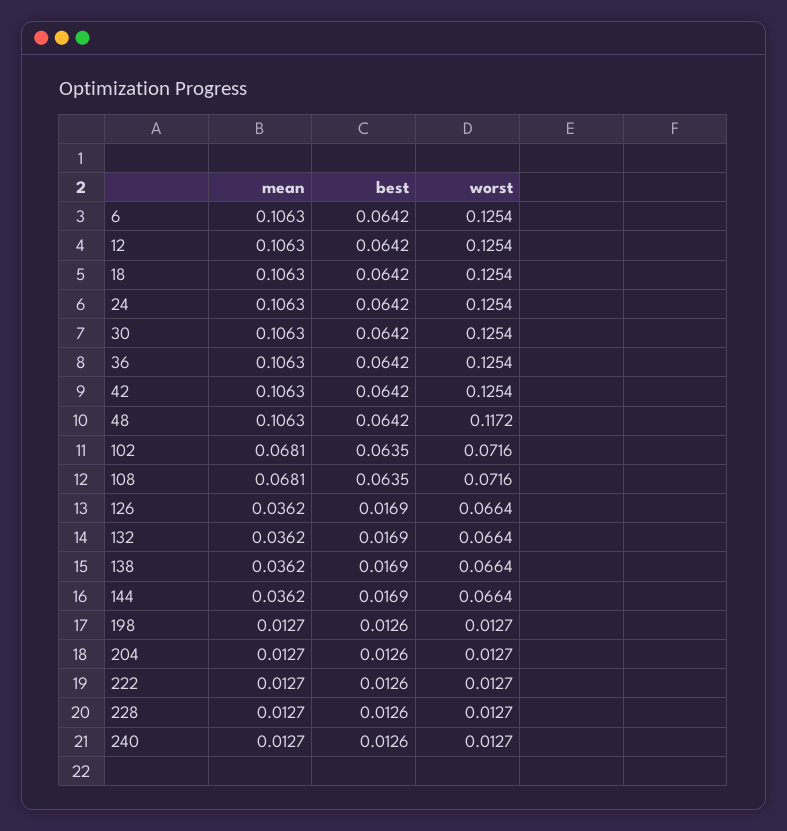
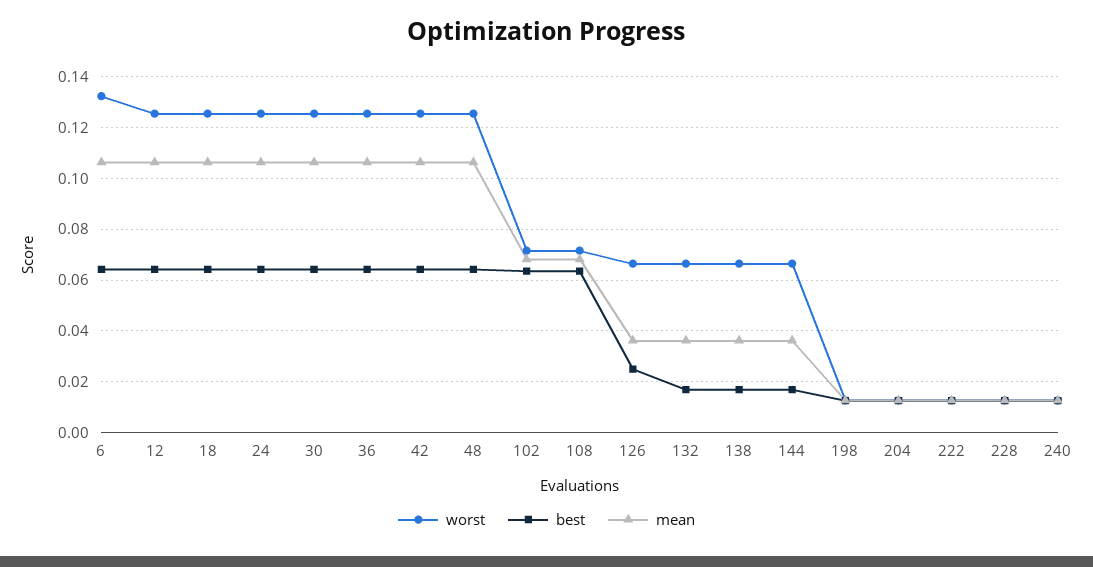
  {
    "mean": {
      "6": 0.1063,
      "12": 0.1063,
      "18": 0.1063,
      "24": 0.1063,
      "30": 0.1063,
      "36": 0.1063,
      "42": 0.1063,
      "48": 0.1063,
      "102": 0.0681,
      "108": 0.0681,
      "126": 0.0362,
      "132": 0.0362,
      "138": 0.0362,
      "144": 0.0362,
      "198": 0.0127,
      "204": 0.0127,
      "222": 0.0127,
      "228": 0.0127,
      "240": 0.0127
    },
    "best": {
      "6": 0.0642,
      "12": 0.0642,
      "18": 0.0642,
      "24": 0.0642,
      "30": 0.0642,
      "36": 0.0642,
      "42": 0.0642,
      "48": 0.0642,
      "102": 0.0635,
      "108": 0.0635,
-     "126": 0.0169,
+     "126": 0.025,
      "132": 0.0169,
      "138": 0.0169,
      "144": 0.0169,
      "198": 0.0126,
      "204": 0.0126,
      "222": 0.0126,
      "228": 0.0126,
      "240": 0.0126
    },
    "worst": {
-     "6": 0.1254,
+     "6": 0.1325,
      "12": 0.1254,
      "18": 0.1254,
      "24": 0.1254,
      "30": 0.1254,
      "36": 0.1254,
      "42": 0.1254,
-     "48": 0.1172,
+     "48": 0.125,
      "102": 0.0716,
      "108": 0.0716,
      "126": 0.0664,
      "132": 0.0664,
      "138": 0.0664,
      "144": 0.0664,
      "198": 0.0127,
      "204": 0.0127,
      "222": 0.0127,
      "228": 0.0127,
      "240": 0.0127
    }
  }

